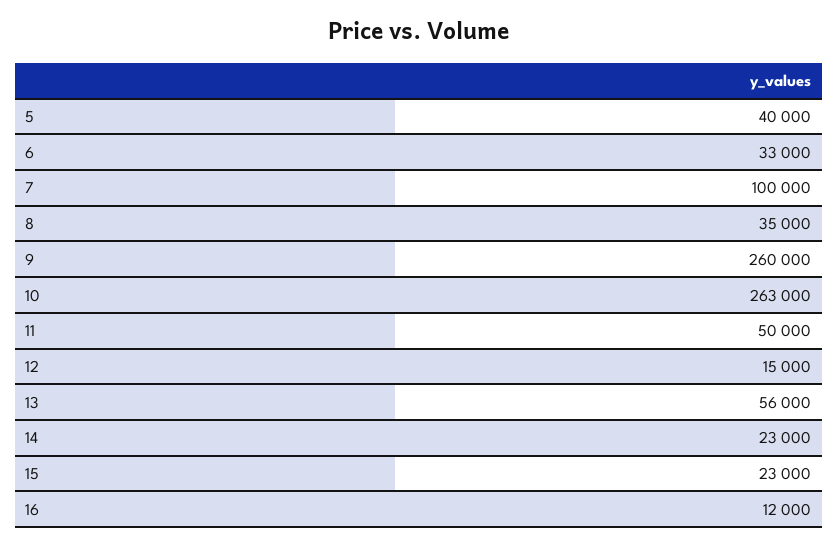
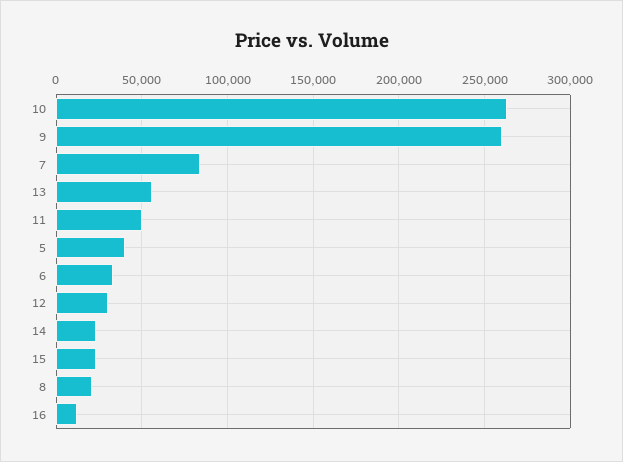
  {
    "5": 40000,
    "6": 33000,
-   "7": 100000,
+   "7": 85000,
-   "8": 35000,
+   "8": 20000,
    "9": 260000,
    "10": 263000,
    "11": 50000,
-   "12": 15000,
+   "12": 30000,
    "13": 56000,
    "14": 23000,
    "15": 23000,
    "16": 12000
  }

